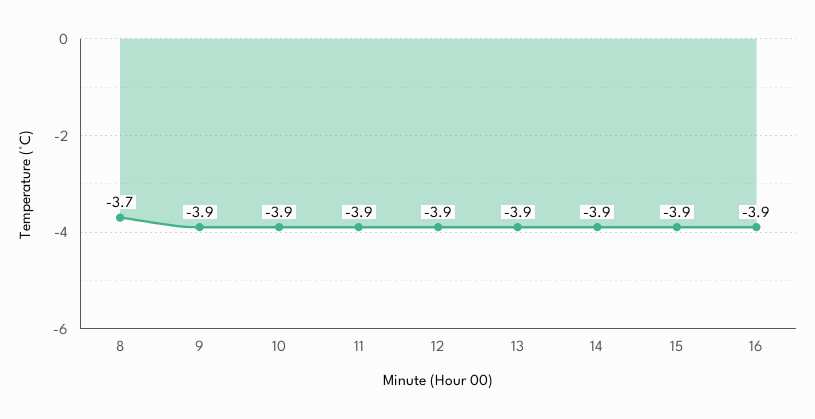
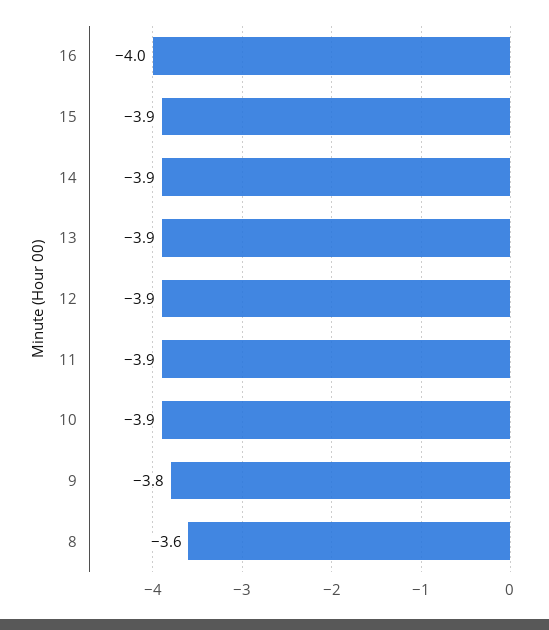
  {
-   "8": -3.7,
+   "8": -3.6,
-   "9": -3.9,
+   "9": -3.8,
    "10": -3.9,
    "11": -3.9,
    "12": -3.9,
    "13": -3.9,
    "14": -3.9,
    "15": -3.9,
-   "16": -3.9
+   "16": -4
  }

